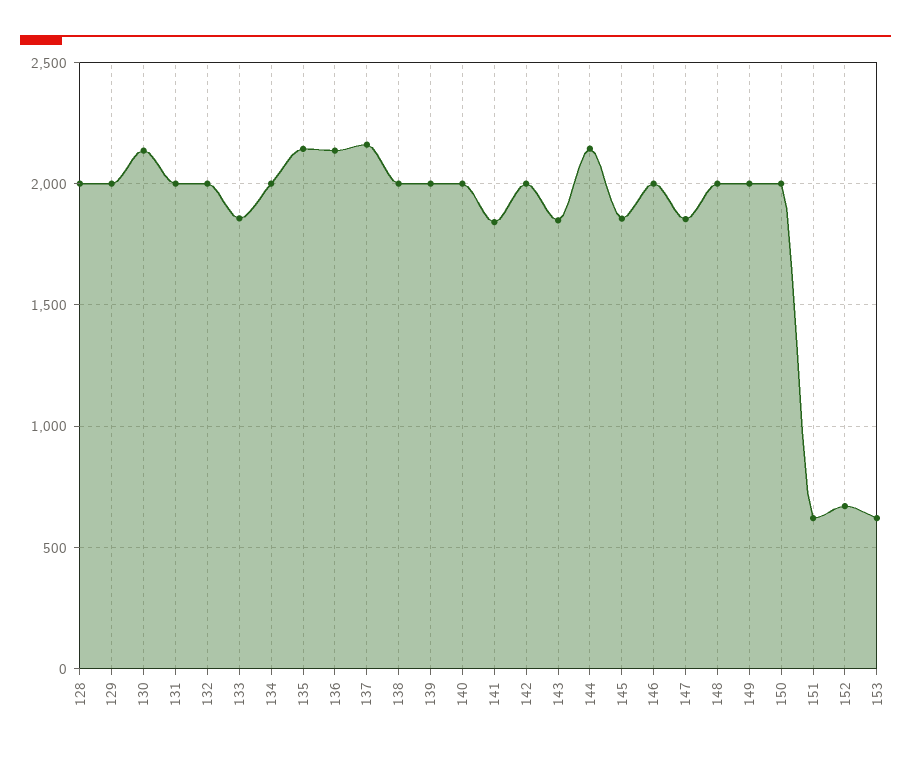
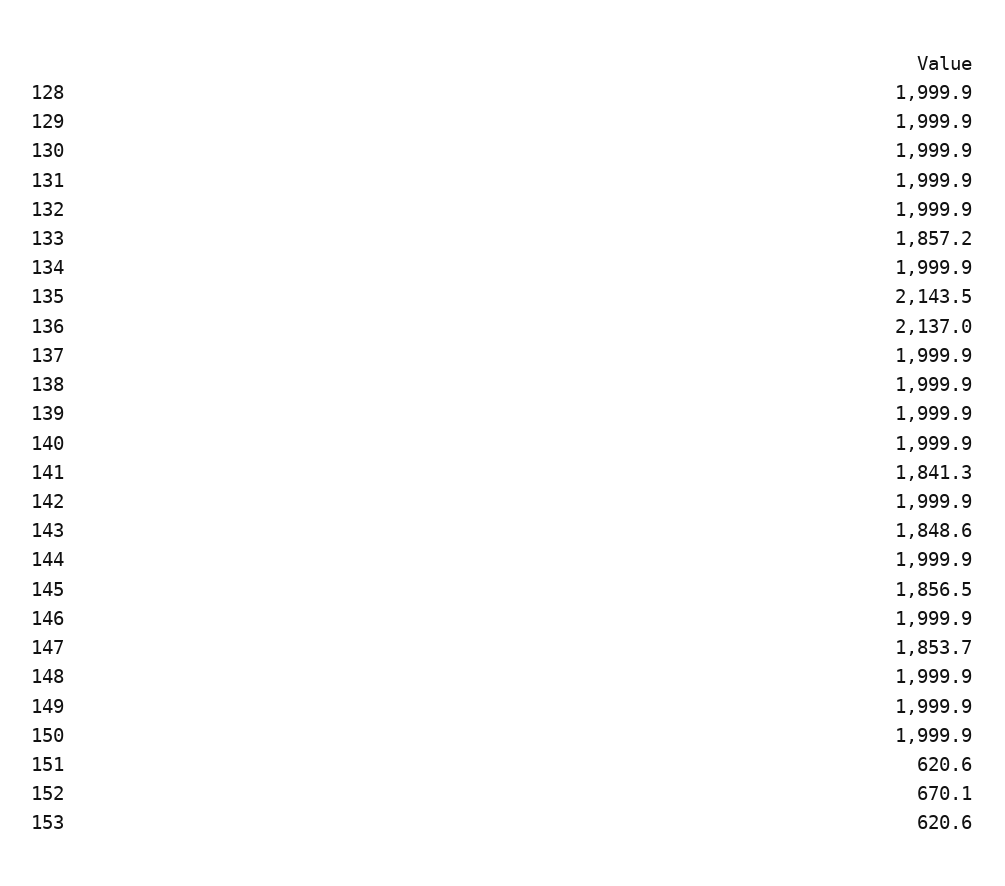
  {
    "128": 1999.9,
    "129": 1999.9,
-   "130": 2150,
+   "130": 1999.9,
    "131": 1999.9,
    "132": 1999.9,
    "133": 1857.2,
    "134": 1999.9,
    "135": 2143.5,
    "136": 2137,
-   "137": 2150,
+   "137": 1999.9,
    "138": 1999.9,
    "139": 1999.9,
    "140": 1999.9,
    "141": 1841.3,
    "142": 1999.9,
    "143": 1848.6,
-   "144": 2150,
+   "144": 1999.9,
    "145": 1856.5,
    "146": 1999.9,
    "147": 1853.7,
    "148": 1999.9,
    "149": 1999.9,
    "150": 1999.9,
    "151": 620.6,
    "152": 670.1,
    "153": 620.6
  }

